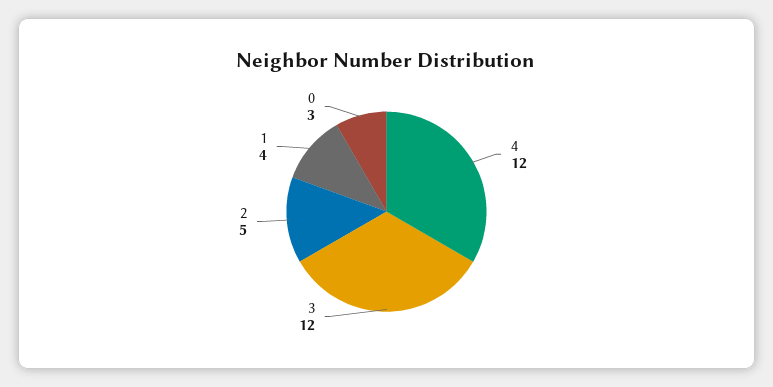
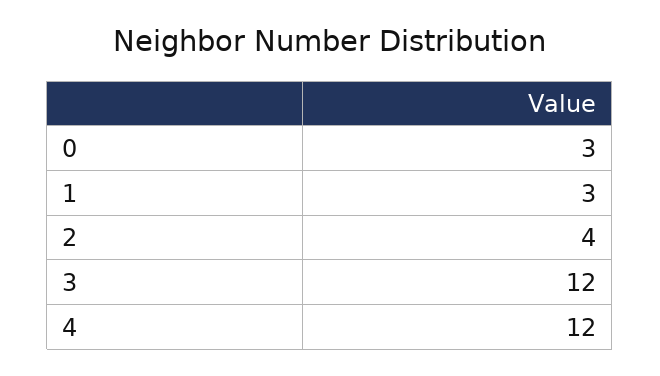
  {
    "4": 12,
    "3": 12,
-   "2": 5,
+   "2": 4,
-   "1": 4,
+   "1": 3,
    "0": 3
  }

